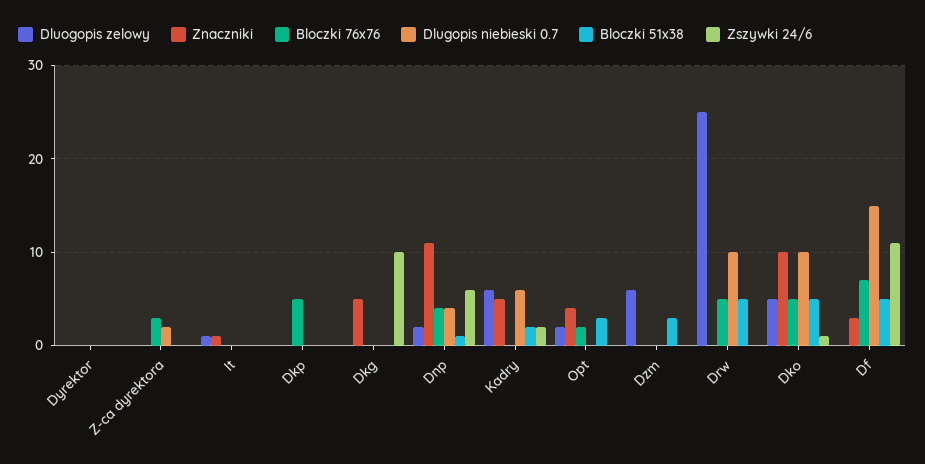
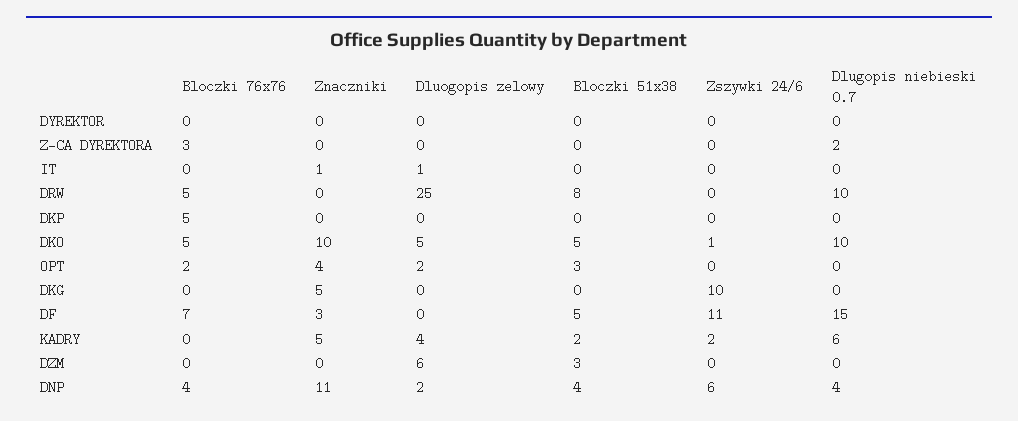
  {
    "Dluogopis zelowy": {
      "Dyrektor": 0,
      "Z-ca dyrektora": 0,
      "It": 1,
      "Dkp": 0,
      "Dkg": 0,
      "Dnp": 2,
-     "Kadry": 6,
+     "Kadry": 4,
      "Opt": 2,
      "Dzm": 6,
      "Drw": 25,
      "Dko": 5,
      "Df": 0
    },
    "Znaczniki": {
      "Dyrektor": 0,
      "Z-ca dyrektora": 0,
      "It": 1,
      "Dkp": 0,
      "Dkg": 5,
      "Dnp": 11,
      "Kadry": 5,
      "Opt": 4,
      "Dzm": 0,
      "Drw": 0,
      "Dko": 10,
      "Df": 3
    },
    "Bloczki 76x76": {
      "Dyrektor": 0,
      "Z-ca dyrektora": 3,
      "It": 0,
      "Dkp": 5,
      "Dkg": 0,
      "Dnp": 4,
      "Kadry": 0,
      "Opt": 2,
      "Dzm": 0,
      "Drw": 5,
      "Dko": 5,
      "Df": 7
    },
    "Dlugopis niebieski 0.7": {
      "Dyrektor": 0,
      "Z-ca dyrektora": 2,
      "It": 0,
      "Dkp": 0,
      "Dkg": 0,
      "Dnp": 4,
      "Kadry": 6,
      "Opt": 0,
      "Dzm": 0,
      "Drw": 10,
      "Dko": 10,
      "Df": 15
    },
    "Bloczki 51x38": {
      "Dyrektor": 0,
      "Z-ca dyrektora": 0,
      "It": 0,
      "Dkp": 0,
      "Dkg": 0,
-     "Dnp": 1,
+     "Dnp": 4,
      "Kadry": 2,
      "Opt": 3,
      "Dzm": 3,
-     "Drw": 5,
+     "Drw": 8,
      "Dko": 5,
      "Df": 5
    },
    "Zszywki 24/6": {
      "Dyrektor": 0,
      "Z-ca dyrektora": 0,
      "It": 0,
      "Dkp": 0,
      "Dkg": 10,
      "Dnp": 6,
      "Kadry": 2,
      "Opt": 0,
      "Dzm": 0,
      "Drw": 0,
      "Dko": 1,
      "Df": 11
    }
  }

